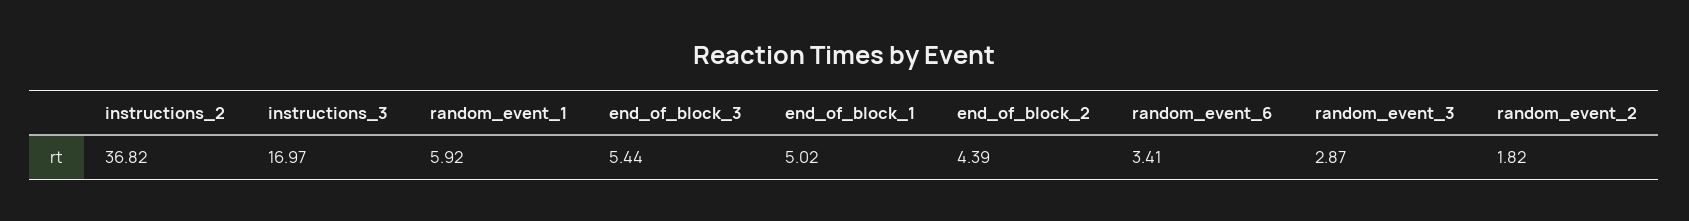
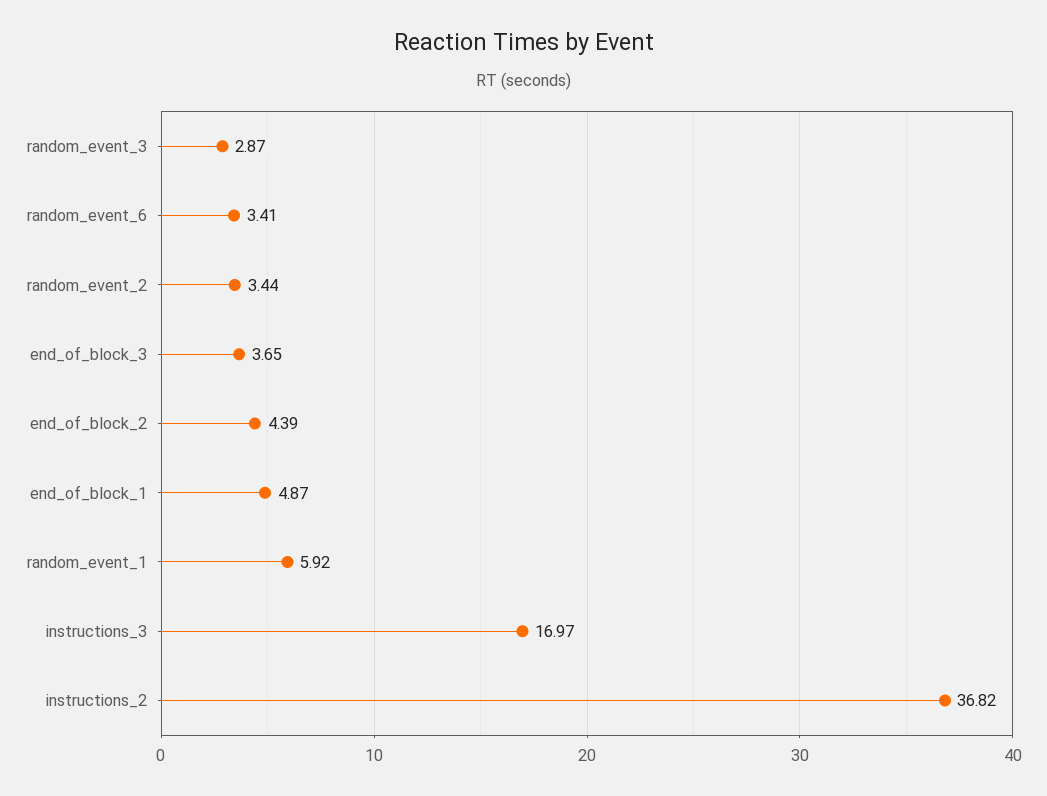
  {
    "instructions_2": 36.82,
    "instructions_3": 16.97,
    "random_event_1": 5.92,
-   "end_of_block_3": 5.44,
+   "end_of_block_3": 3.65,
-   "end_of_block_1": 5.02,
+   "end_of_block_1": 4.87,
    "end_of_block_2": 4.39,
    "random_event_6": 3.41,
    "random_event_3": 2.87,
-   "random_event_2": 1.82
+   "random_event_2": 3.44
  }

